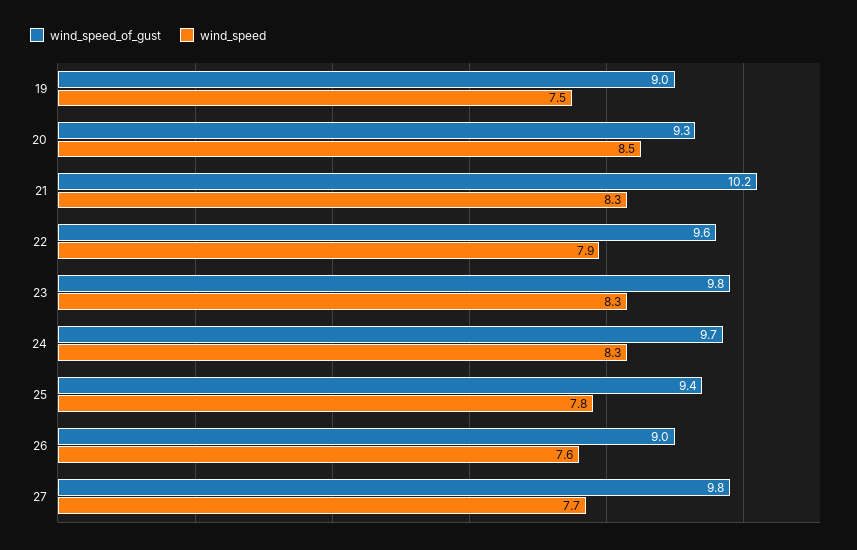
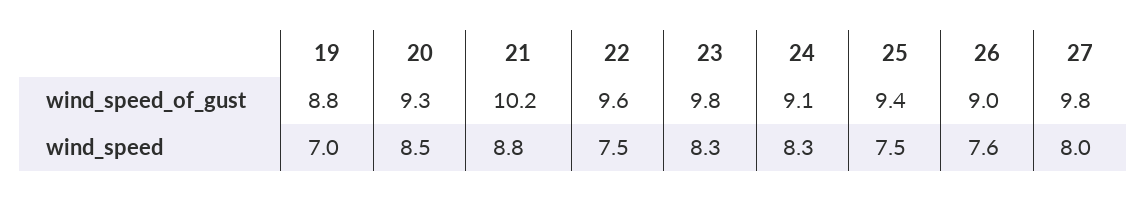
  {
    "wind_speed_of_gust": {
-     "19": 9,
+     "19": 8.8,
      "20": 9.3,
      "21": 10.2,
      "22": 9.6,
      "23": 9.8,
-     "24": 9.7,
+     "24": 9.1,
      "25": 9.4,
      "26": 9,
      "27": 9.8
    },
    "wind_speed": {
-     "19": 7.5,
+     "19": 7,
      "20": 8.5,
-     "21": 8.3,
+     "21": 8.8,
-     "22": 7.9,
+     "22": 7.5,
      "23": 8.3,
      "24": 8.3,
-     "25": 7.8,
+     "25": 7.5,
      "26": 7.6,
-     "27": 7.7
+     "27": 8
    }
  }

